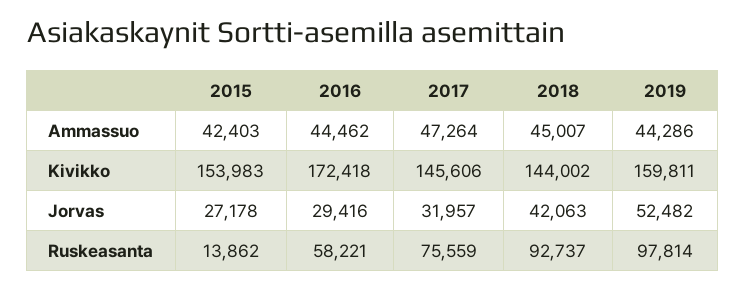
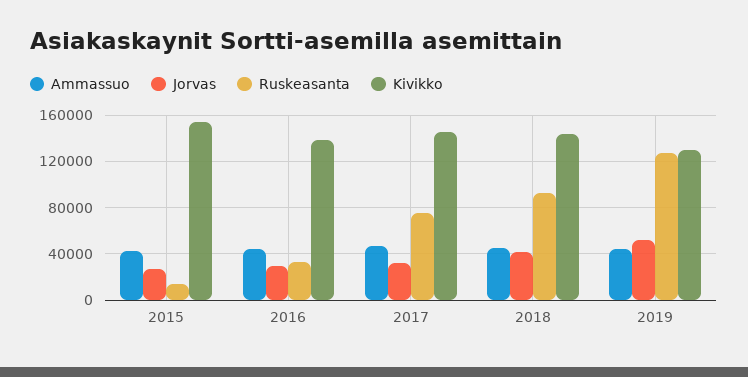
  {
    "Ammassuo": {
      "2015": 42403,
      "2016": 44462,
      "2017": 47264,
      "2018": 45007,
      "2019": 44286
    },
    "Kivikko": {
      "2015": 153983,
-     "2016": 172418,
+     "2016": 140000,
      "2017": 145606,
      "2018": 144002,
-     "2019": 159811
+     "2019": 130000
    },
    "Jorvas": {
      "2015": 27178,
      "2016": 29416,
      "2017": 31957,
      "2018": 42063,
      "2019": 52482
    },
    "Ruskeasanta": {
      "2015": 13862,
-     "2016": 58221,
+     "2016": 30000,
      "2017": 75559,
      "2018": 92737,
-     "2019": 97814
+     "2019": 130000
    }
  }

